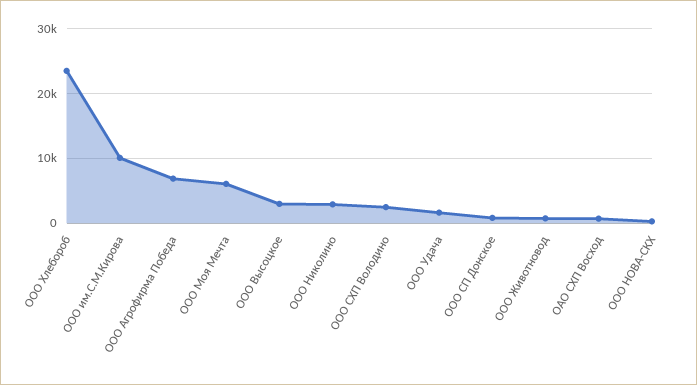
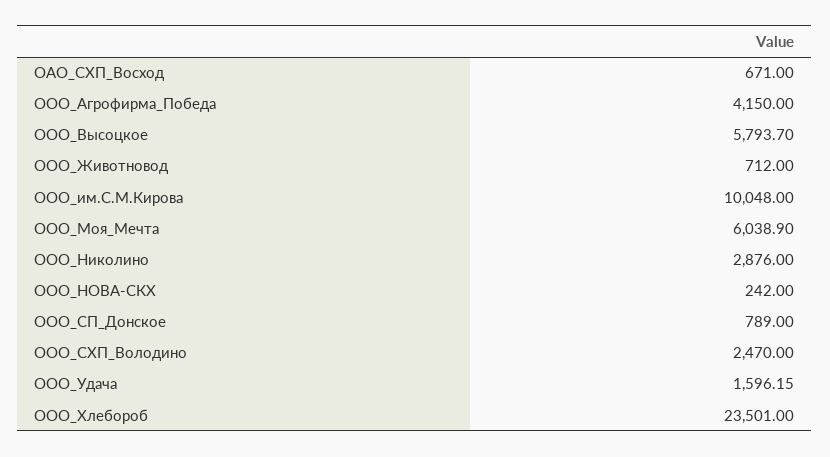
  {
    "ООО Хлебороб": 23501,
    "ООО им.С.М.Кирова": 10048,
-   "ООО Агрофирма Победа": 7000,
+   "ООО Агрофирма Победа": 4150,
    "ООО Моя Мечта": 6038.9,
-   "ООО Высоцкое": 3000,
+   "ООО Высоцкое": 5793.7,
    "ООО Николино": 2876,
    "ООО СХП Володино": 2470,
    "ООО Удача": 1596.15,
    "ООО СП Донское": 789,
    "ООО Животновод": 712,
    "ОАО СХП Восход": 671,
    "ООО НОВА-СКХ": 242
  }

